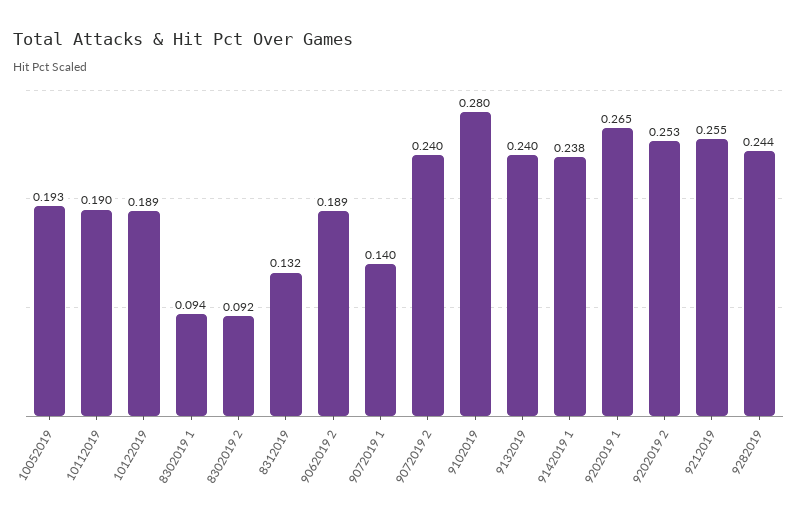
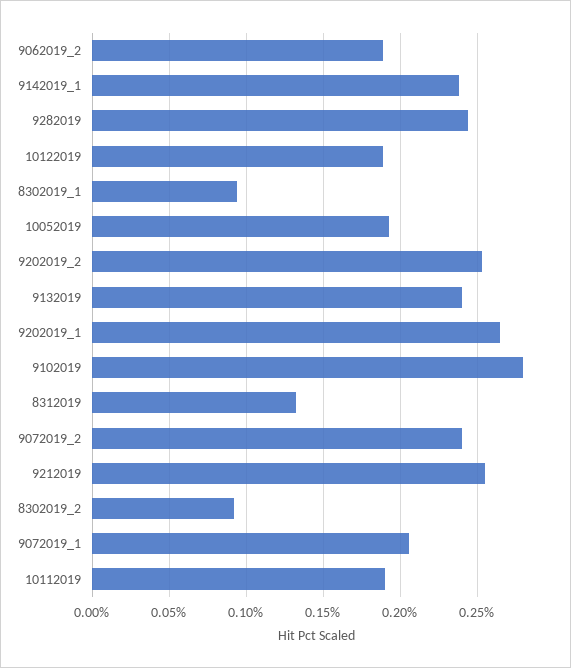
  {
    "10052019": 0.193,
    "10112019": 0.19,
    "10122019": 0.189,
    "8302019 1": 0.094,
    "8302019 2": 0.092,
    "8312019": 0.132,
    "9062019 2": 0.189,
-   "9072019 1": 0.14,
+   "9072019 1": 0.205,
    "9072019 2": 0.24,
    "9102019": 0.28,
    "9132019": 0.24,
    "9142019 1": 0.238,
    "9202019 1": 0.265,
    "9202019 2": 0.253,
    "9212019": 0.255,
    "9282019": 0.244
  }

